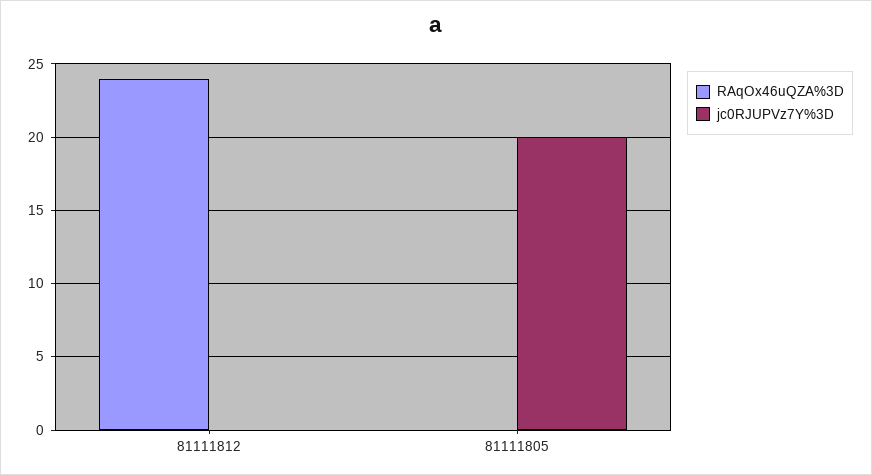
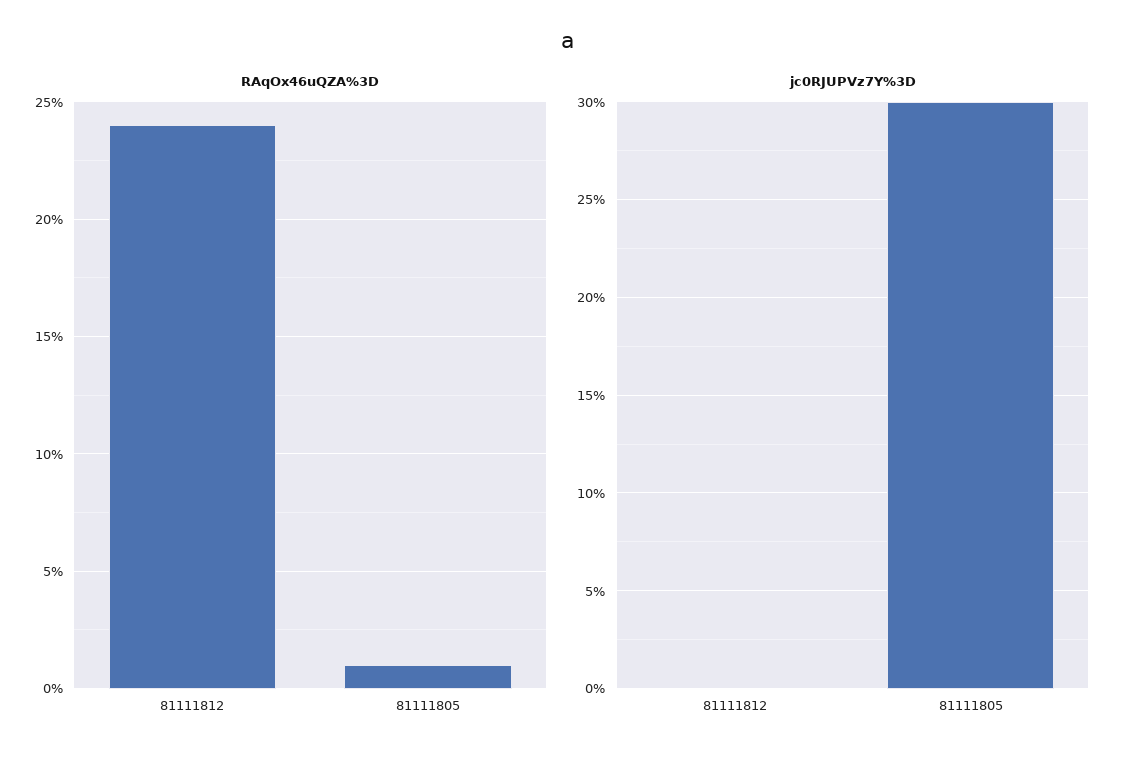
  {
    "RAqOx46uQZA%3D": {
      "81111812": 24,
-     "81111805": 0
+     "81111805": 1
    },
    "jc0RJUPVz7Y%3D": {
      "81111812": 0,
-     "81111805": 20
+     "81111805": 30
    }
  }

